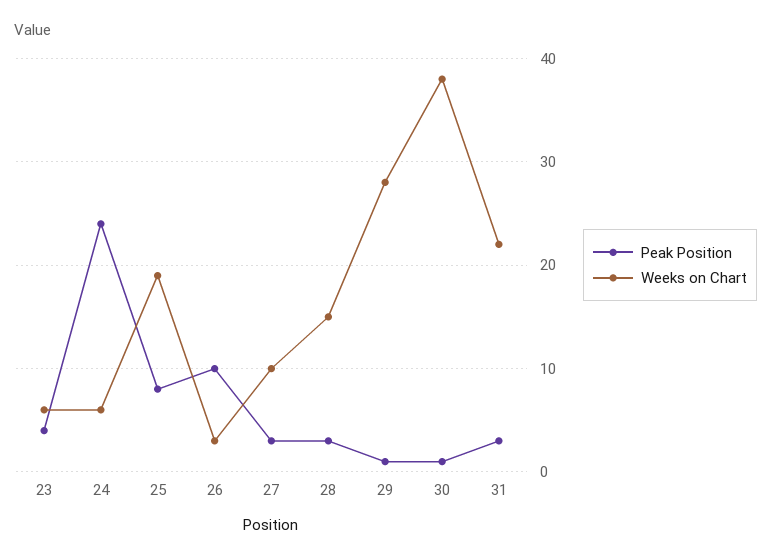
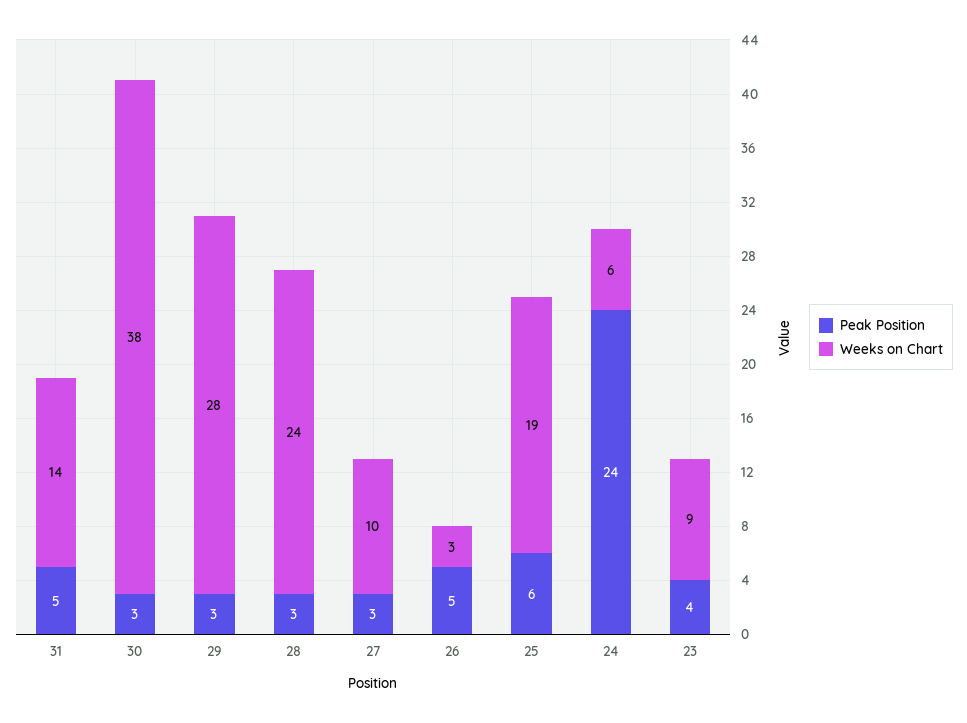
  {
    "Peak Position": {
      "23": 4,
      "24": 24,
-     "25": 8,
+     "25": 6,
-     "26": 10,
+     "26": 5,
      "27": 3,
      "28": 3,
-     "29": 1,
+     "29": 3,
-     "30": 1,
+     "30": 3,
-     "31": 3
+     "31": 5
    },
    "Weeks on Chart": {
-     "23": 6,
+     "23": 9,
      "24": 6,
      "25": 19,
      "26": 3,
      "27": 10,
-     "28": 15,
+     "28": 24,
      "29": 28,
      "30": 38,
-     "31": 22
+     "31": 14
    }
  }

